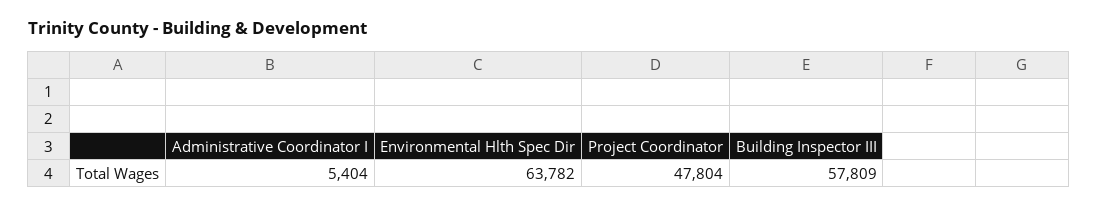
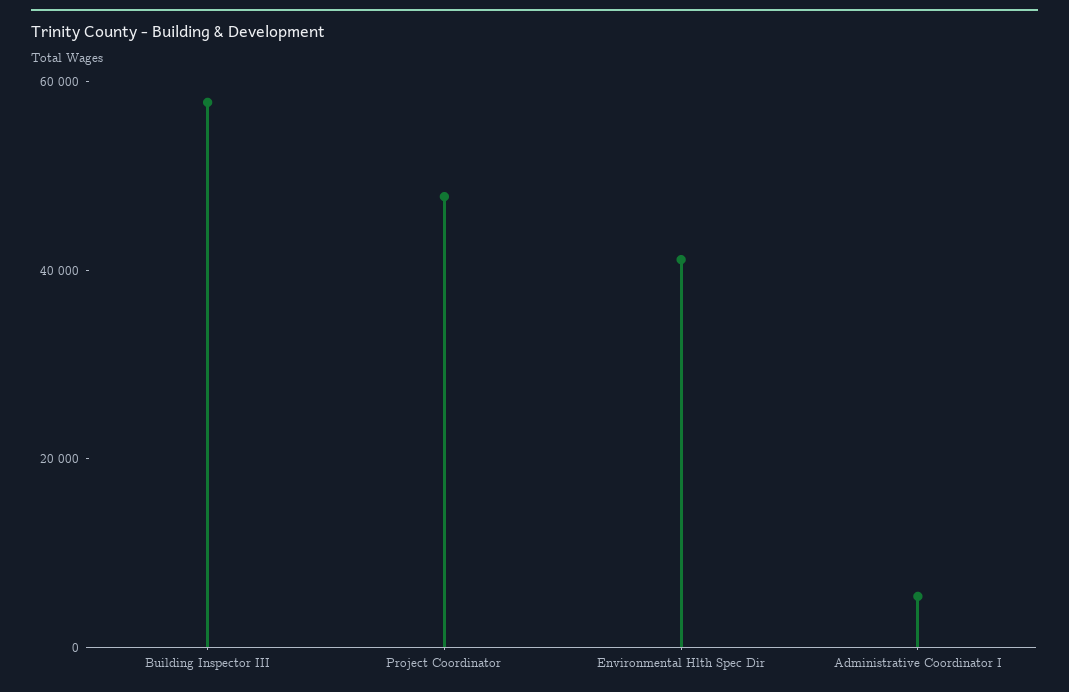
  {
    "Administrative Coordinator I": 5404,
-   "Environmental Hlth Spec Dir": 63782,
+   "Environmental Hlth Spec Dir": 40000,
    "Project Coordinator": 47804,
    "Building Inspector III": 57809
  }

